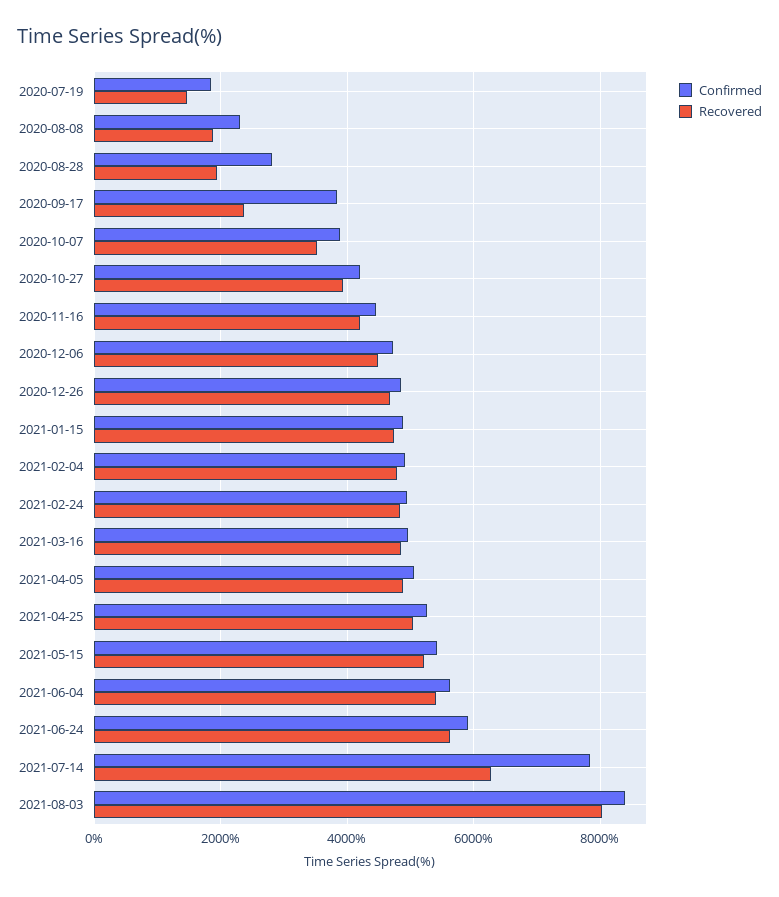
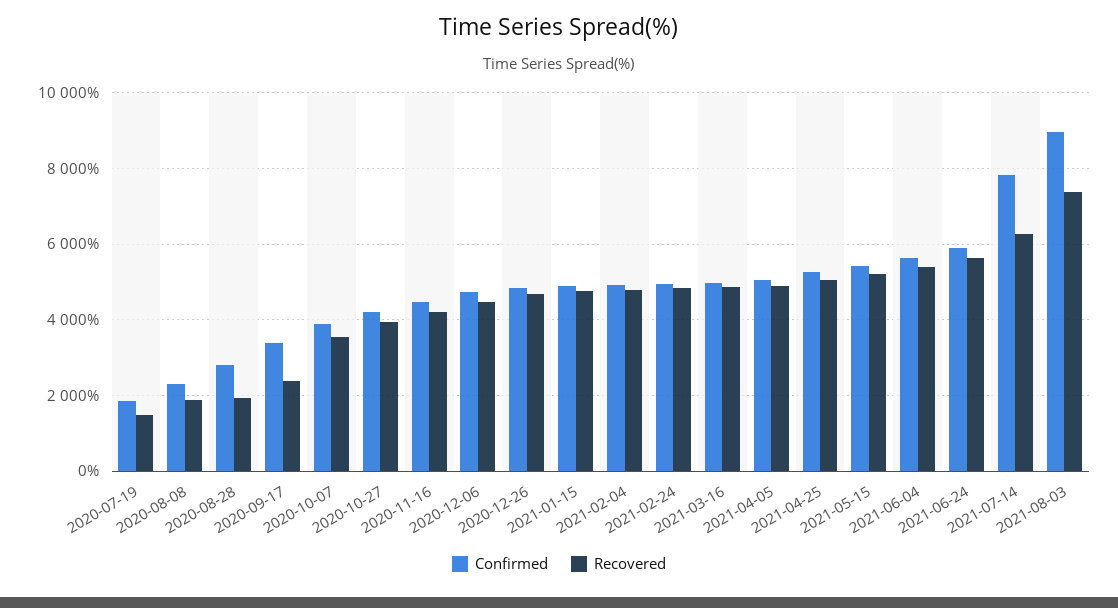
  {
    "Confirmed": {
      "2020-07-19": 1800,
      "2020-08-08": 2400,
      "2020-08-28": 2800,
-     "2020-09-17": 3800,
+     "2020-09-17": 3400,
      "2020-10-07": 3800,
      "2020-10-27": 4200,
      "2020-11-16": 4400,
      "2020-12-06": 4800,
      "2020-12-26": 4800,
      "2021-01-15": 4800,
      "2021-02-04": 5000,
      "2021-02-24": 5000,
      "2021-03-16": 5000,
      "2021-04-05": 5000,
      "2021-04-25": 5200,
      "2021-05-15": 5400,
      "2021-06-04": 5600,
      "2021-06-24": 6000,
      "2021-07-14": 7800,
-     "2021-08-03": 8400
+     "2021-08-03": 9000
    },
    "Recovered": {
      "2020-07-19": 1400,
      "2020-08-08": 1800,
      "2020-08-28": 2000,
      "2020-09-17": 2400,
      "2020-10-07": 3600,
      "2020-10-27": 4000,
      "2020-11-16": 4200,
      "2020-12-06": 4400,
      "2020-12-26": 4600,
      "2021-01-15": 4800,
      "2021-02-04": 4800,
      "2021-02-24": 4800,
      "2021-03-16": 4800,
      "2021-04-05": 4800,
      "2021-04-25": 5000,
      "2021-05-15": 5200,
      "2021-06-04": 5400,
      "2021-06-24": 5600,
      "2021-07-14": 6200,
-     "2021-08-03": 8000
+     "2021-08-03": 7400
    }
  }

